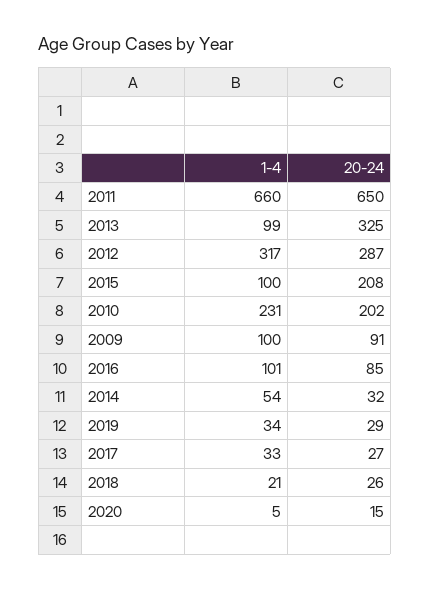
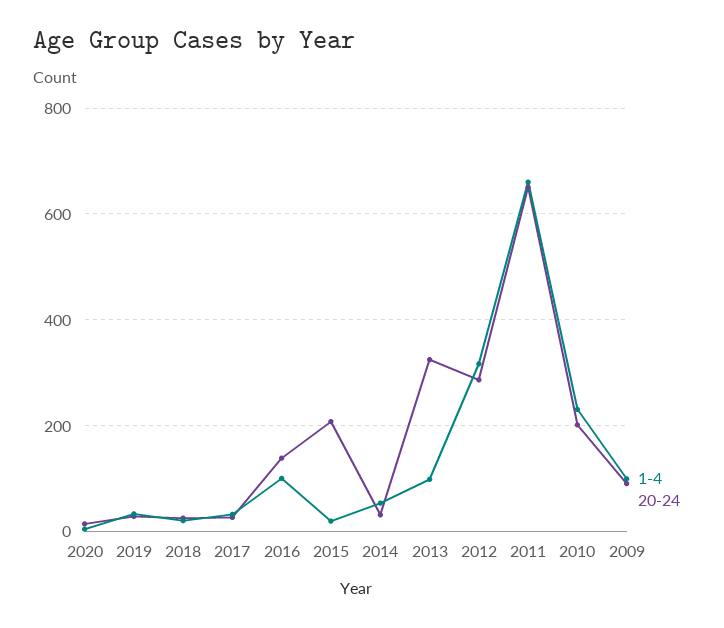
  {
    "1-4": {
      "2011": 660,
      "2013": 99,
      "2012": 317,
-     "2015": 100,
+     "2015": 20,
      "2010": 231,
      "2009": 100,
      "2016": 101,
      "2014": 54,
      "2019": 34,
      "2017": 33,
      "2018": 21,
      "2020": 5
    },
    "20-24": {
      "2011": 650,
      "2013": 325,
      "2012": 287,
      "2015": 208,
      "2010": 202,
      "2009": 91,
-     "2016": 85,
+     "2016": 140,
      "2014": 32,
      "2019": 29,
      "2017": 27,
      "2018": 26,
      "2020": 15
    }
  }

